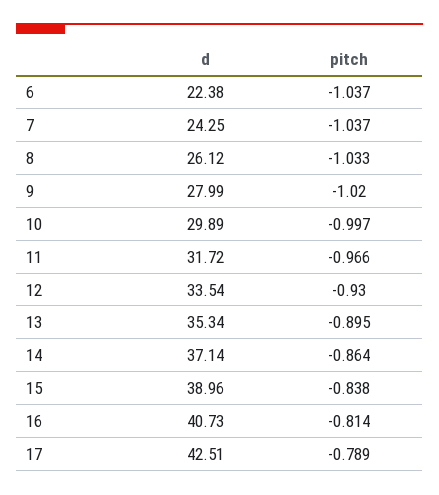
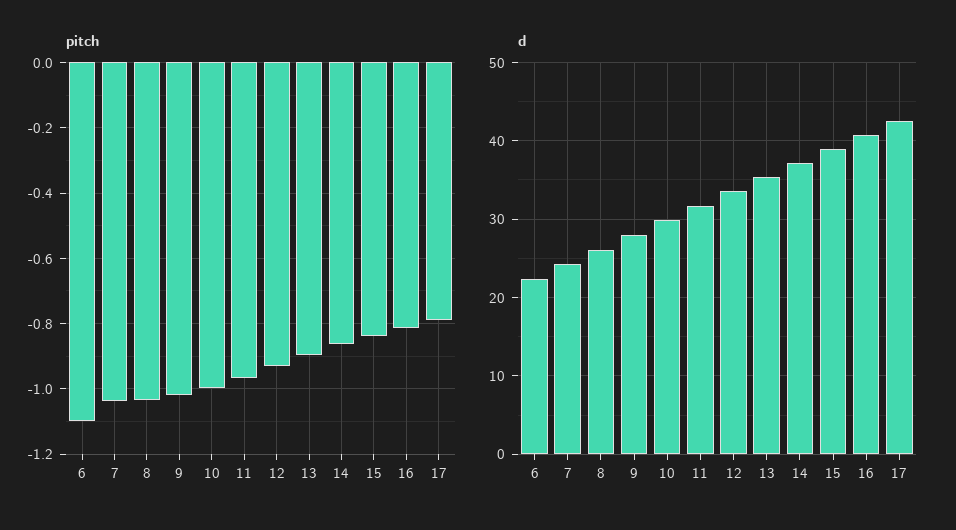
  {
    "d": {
      "6": 22.38,
      "7": 24.25,
      "8": 26.12,
      "9": 27.99,
      "10": 29.89,
      "11": 31.72,
      "12": 33.54,
      "13": 35.34,
      "14": 37.14,
      "15": 38.96,
      "16": 40.73,
      "17": 42.51
    },
    "pitch": {
-     "6": -1.037,
+     "6": -1.1,
      "7": -1.037,
      "8": -1.033,
      "9": -1.02,
      "10": -0.997,
      "11": -0.966,
      "12": -0.93,
      "13": -0.895,
      "14": -0.864,
      "15": -0.838,
      "16": -0.814,
      "17": -0.789
    }
  }

